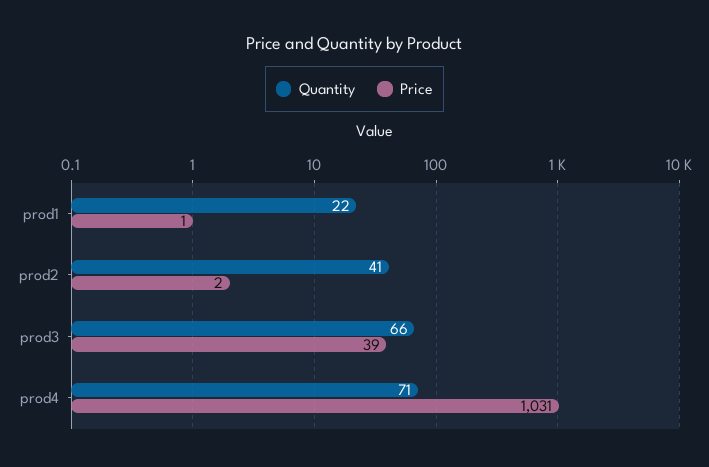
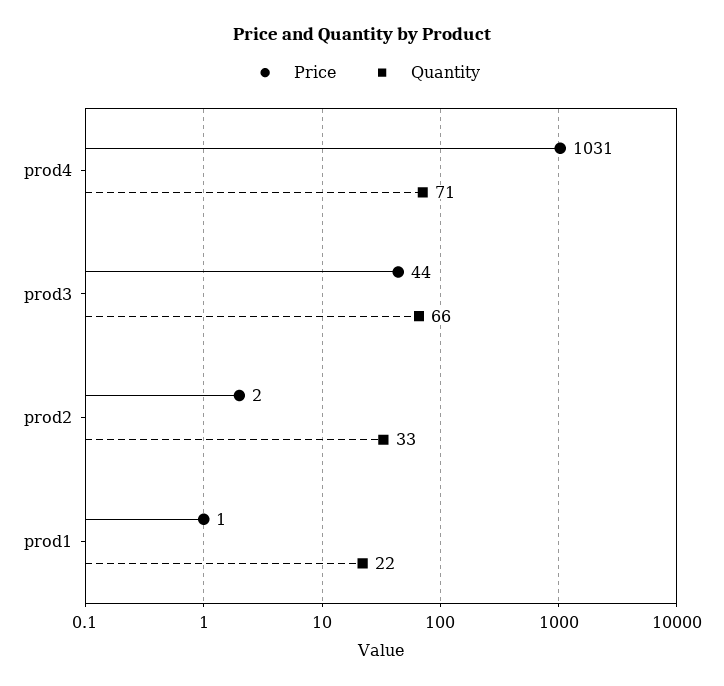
  {
    "Quantity": {
      "prod1": 22,
-     "prod2": 41,
+     "prod2": 33,
      "prod3": 66,
      "prod4": 71
    },
    "Price": {
      "prod1": 1,
      "prod2": 2,
-     "prod3": 39,
+     "prod3": 44,
      "prod4": 1031
    }
  }

